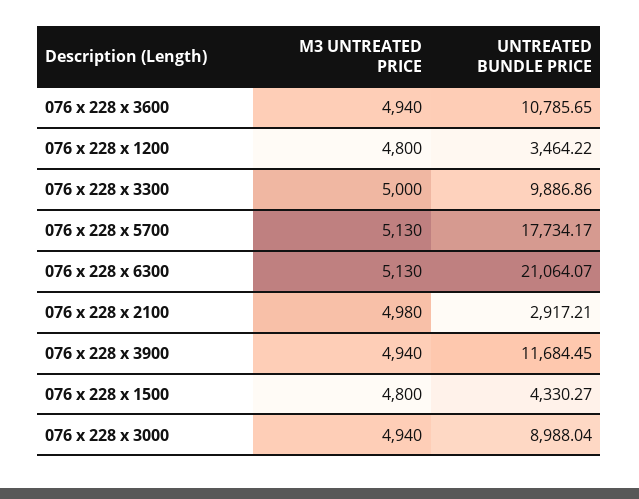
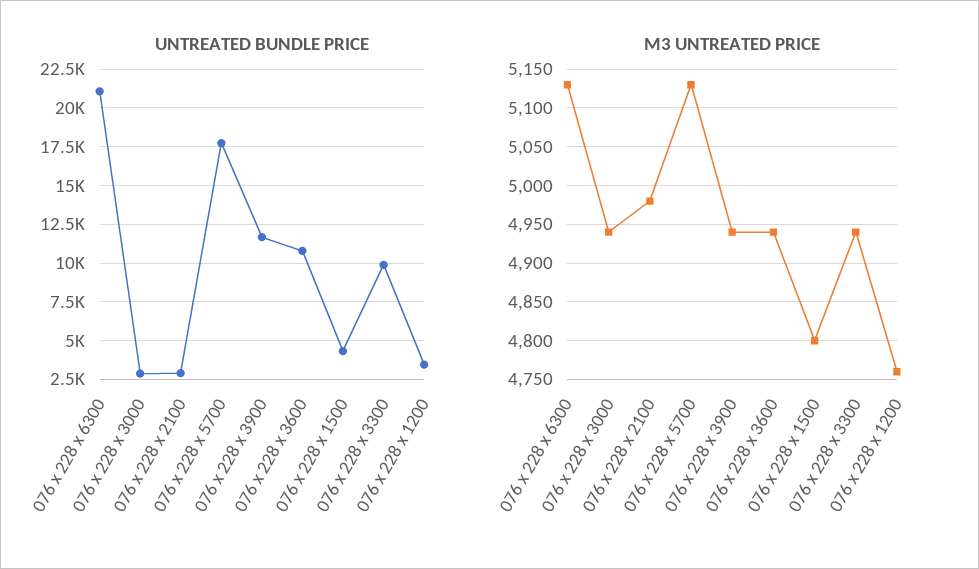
  {
    "M3 UNTREATED PRICE": {
      "076 x 228 x 3600": 4940,
-     "076 x 228 x 1200": 4800,
+     "076 x 228 x 1200": 4760,
-     "076 x 228 x 3300": 5000,
+     "076 x 228 x 3300": 4940,
      "076 x 228 x 5700": 5130,
      "076 x 228 x 6300": 5130,
      "076 x 228 x 2100": 4980,
      "076 x 228 x 3900": 4940,
      "076 x 228 x 1500": 4800,
      "076 x 228 x 3000": 4940
    },
    "UNTREATED BUNDLE PRICE": {
      "076 x 228 x 3600": 10785.65,
      "076 x 228 x 1200": 3464.22,
      "076 x 228 x 3300": 9886.86,
      "076 x 228 x 5700": 17734.17,
      "076 x 228 x 6300": 21064.07,
      "076 x 228 x 2100": 2917.21,
      "076 x 228 x 3900": 11684.45,
      "076 x 228 x 1500": 4330.27,
-     "076 x 228 x 3000": 8988.04
+     "076 x 228 x 3000": 3000
    }
  }

